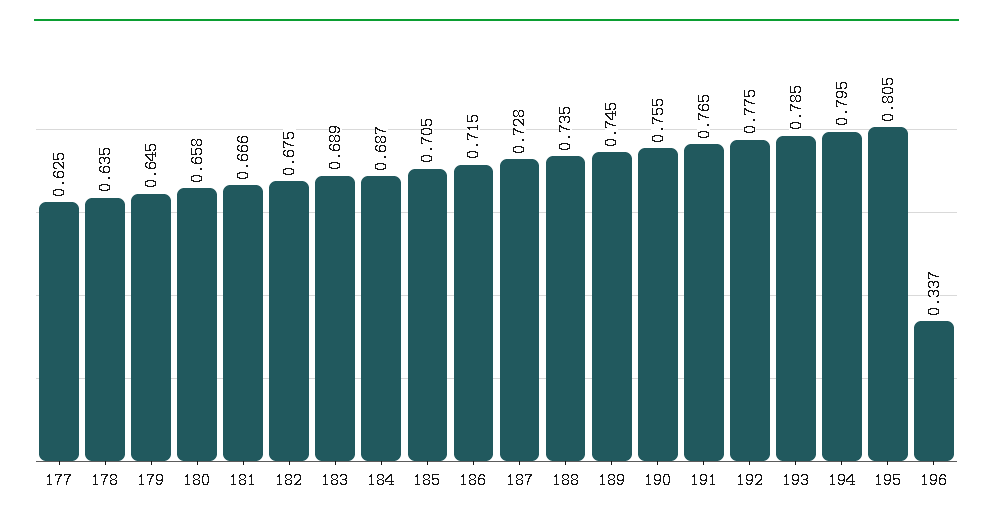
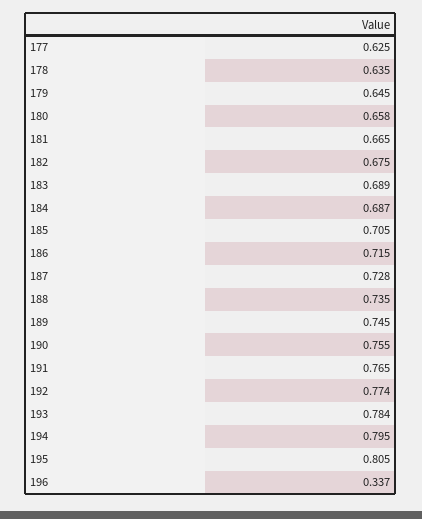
  {
    "177": 0.625,
    "178": 0.635,
    "179": 0.645,
    "180": 0.658,
-   "181": 0.666,
+   "181": 0.665,
    "182": 0.675,
    "183": 0.689,
    "184": 0.687,
    "185": 0.705,
    "186": 0.715,
    "187": 0.728,
    "188": 0.735,
    "189": 0.745,
    "190": 0.755,
    "191": 0.765,
-   "192": 0.775,
+   "192": 0.774,
-   "193": 0.785,
+   "193": 0.784,
    "194": 0.795,
    "195": 0.805,
    "196": 0.337
  }

